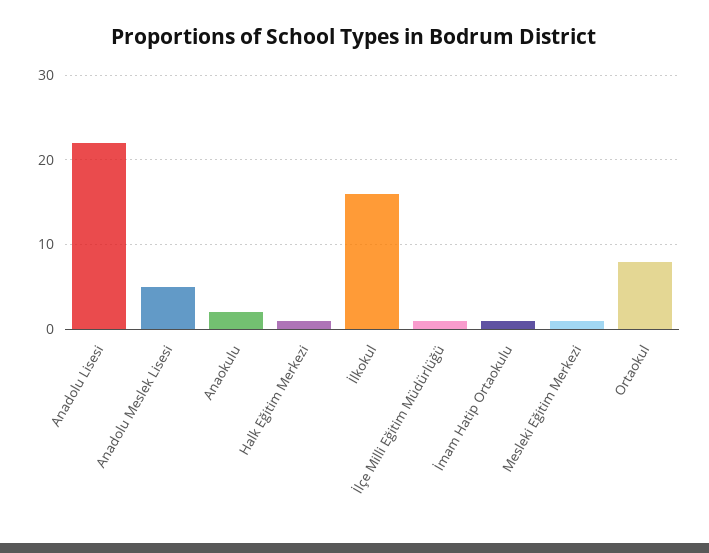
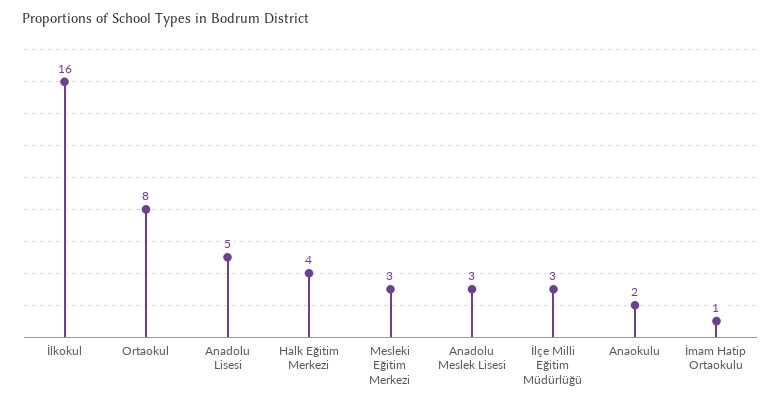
  {
-   "Anadolu Lisesi": 22,
+   "Anadolu Lisesi": 5,
-   "Anadolu Meslek Lisesi": 5,
+   "Anadolu Meslek Lisesi": 3,
    "Anaokulu": 2,
-   "Halk Eğitim Merkezi": 1,
+   "Halk Eğitim Merkezi": 4,
    "İlkokul": 16,
-   "İlçe Milli Eğitim Müdürlüğü": 1,
+   "İlçe Milli Eğitim Müdürlüğü": 3,
    "İmam Hatip Ortaokulu": 1,
-   "Mesleki Eğitim Merkezi": 1,
+   "Mesleki Eğitim Merkezi": 3,
    "Ortaokul": 8
  }

